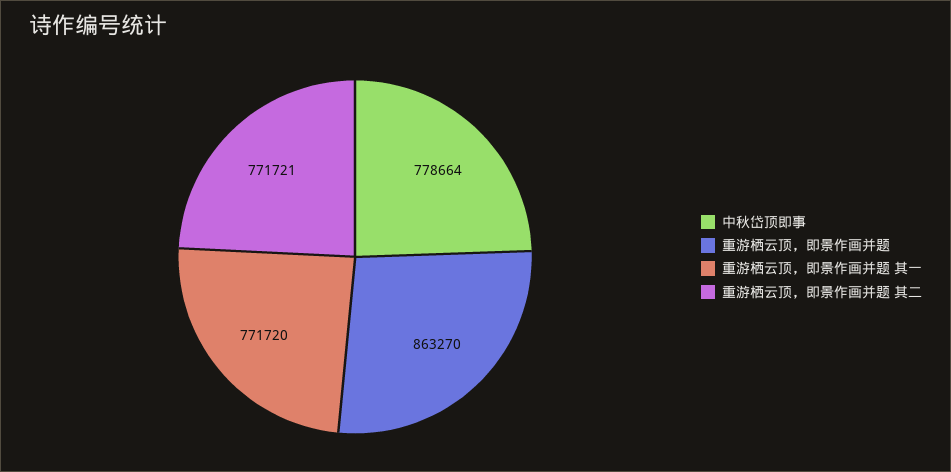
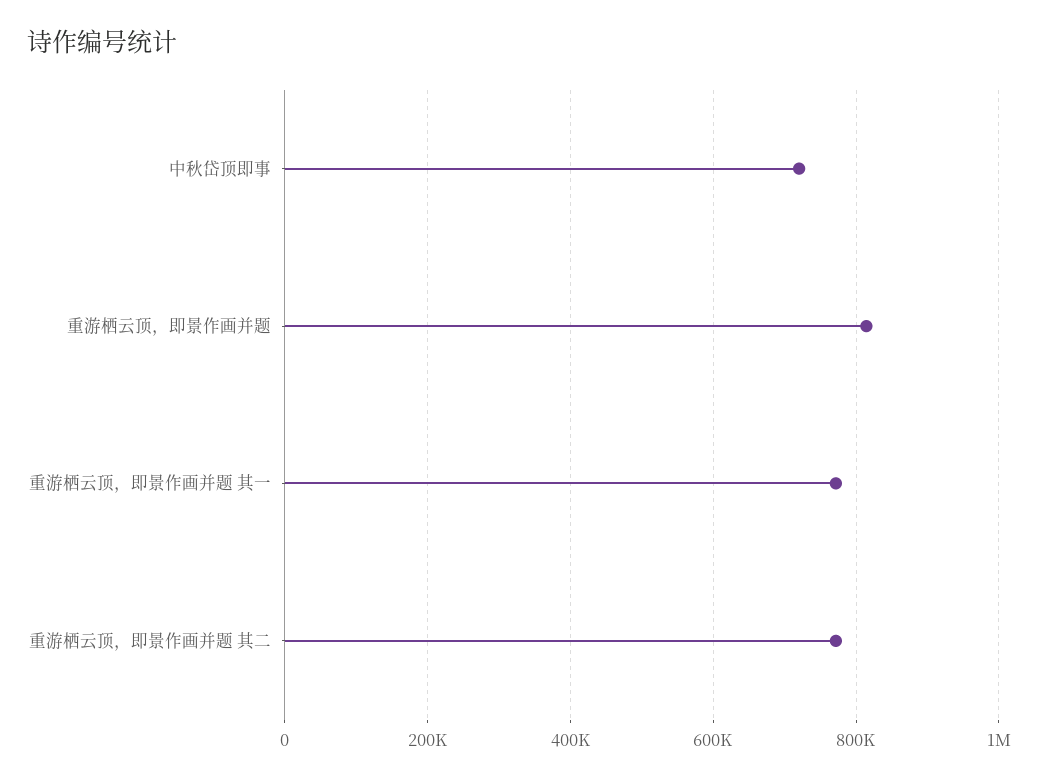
  {
-   "中秋岱顶即事": 778664,
+   "中秋岱顶即事": 720000,
-   "重游栖云顶，即景作画并题": 863270,
+   "重游栖云顶，即景作画并题": 820000,
    "重游栖云顶，即景作画并题 其一": 771720,
    "重游栖云顶，即景作画并题 其二": 771721
  }

